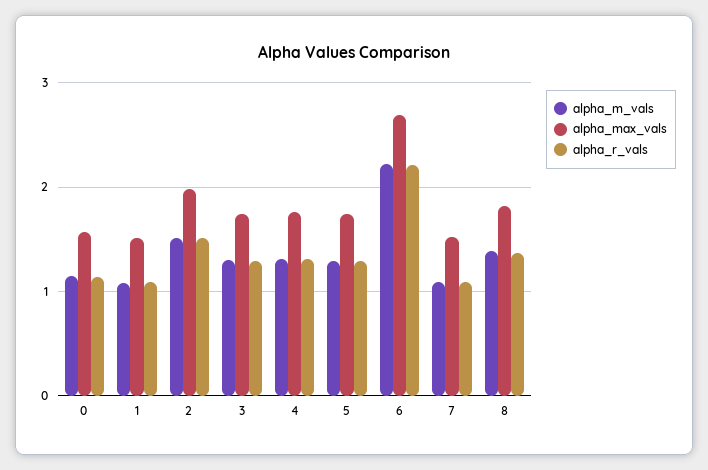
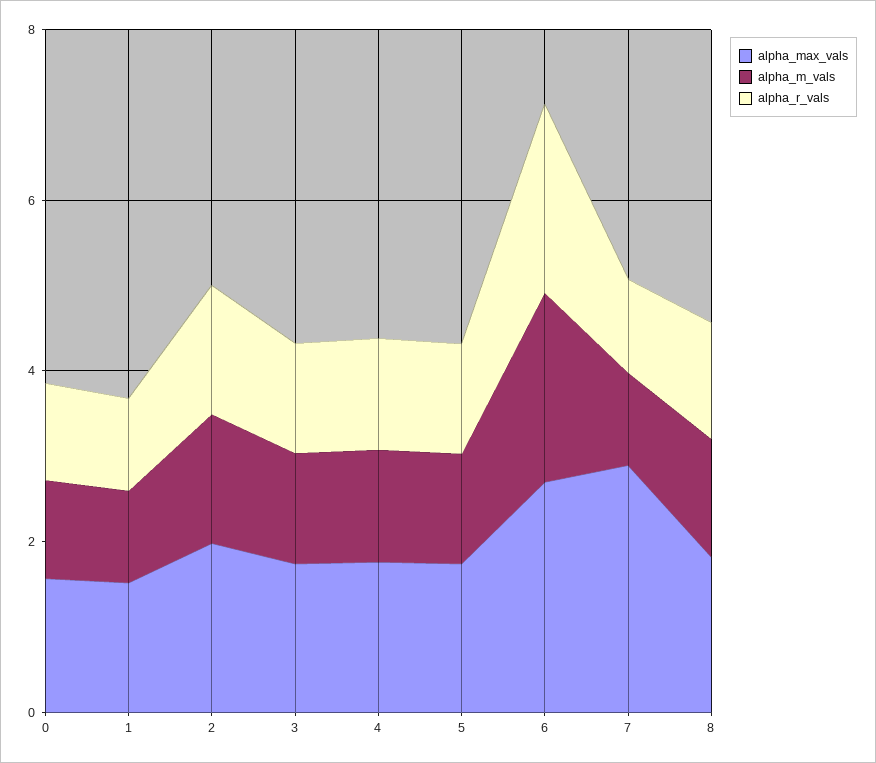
  {
    "alpha_m_vals": {
      "0": 1.2,
      "1": 1.1,
      "2": 1.5,
      "3": 1.3,
      "4": 1.3,
      "5": 1.3,
      "6": 2.2,
      "7": 1.1,
      "8": 1.4
    },
    "alpha_max_vals": {
      "0": 1.6,
      "1": 1.5,
      "2": 2,
      "3": 1.7,
      "4": 1.8,
      "5": 1.7,
      "6": 2.7,
-     "7": 1.5,
+     "7": 3,
      "8": 1.8
    },
    "alpha_r_vals": {
      "0": 1.1,
      "1": 1.1,
      "2": 1.5,
      "3": 1.3,
      "4": 1.3,
      "5": 1.3,
      "6": 2.2,
      "7": 1.1,
      "8": 1.4
    }
  }

